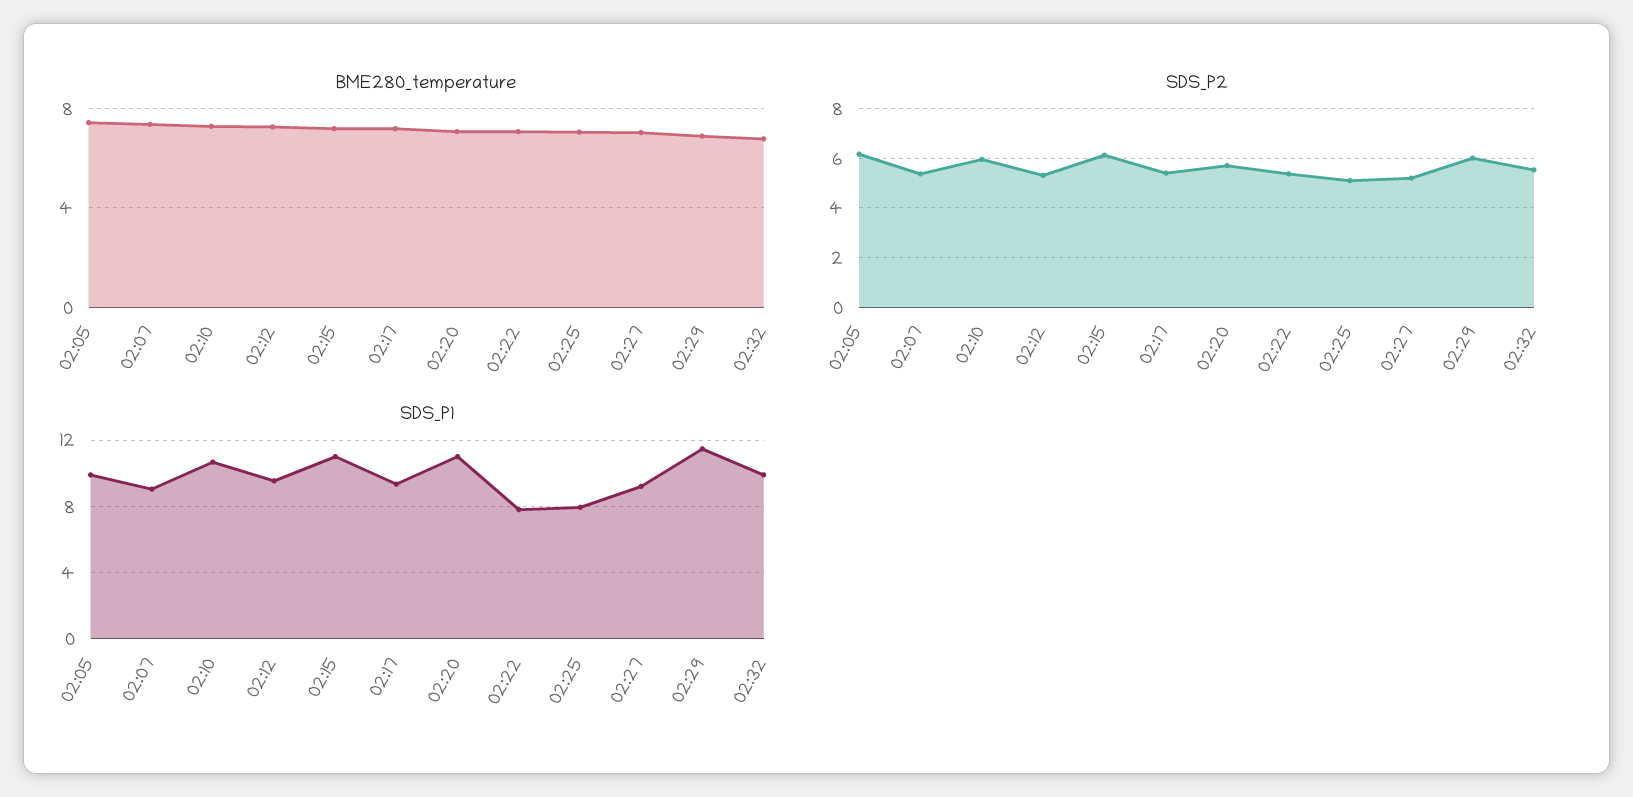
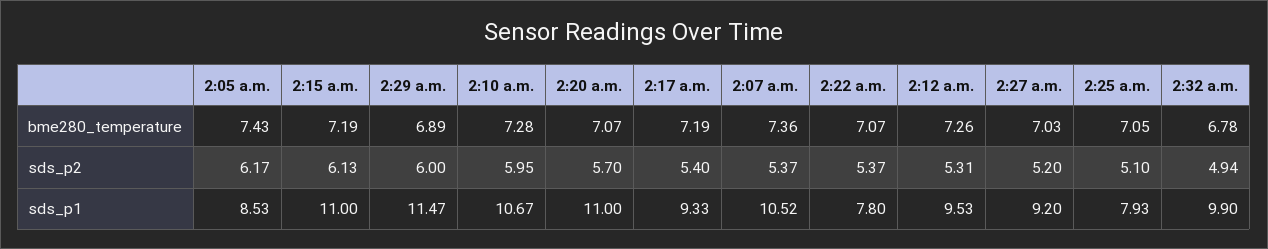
  {
    "BME280_temperature": {
      "02:05": 7.43,
      "02:07": 7.36,
      "02:10": 7.28,
      "02:12": 7.26,
      "02:15": 7.19,
      "02:17": 7.19,
      "02:20": 7.07,
      "02:22": 7.07,
      "02:25": 7.05,
      "02:27": 7.03,
      "02:29": 6.89,
      "02:32": 6.78
    },
    "SDS_P2": {
      "02:05": 6.17,
      "02:07": 5.37,
      "02:10": 5.95,
      "02:12": 5.31,
      "02:15": 6.13,
      "02:17": 5.4,
      "02:20": 5.7,
      "02:22": 5.37,
      "02:25": 5.1,
      "02:27": 5.2,
      "02:29": 6,
-     "02:32": 5.5
+     "02:32": 4.94
    },
    "SDS_P1": {
-     "02:05": 10,
+     "02:05": 8.53,
-     "02:07": 9,
+     "02:07": 10.52,
      "02:10": 10.67,
      "02:12": 9.53,
      "02:15": 11,
      "02:17": 9.33,
      "02:20": 11,
      "02:22": 7.8,
      "02:25": 7.93,
      "02:27": 9.2,
      "02:29": 11.47,
      "02:32": 9.9
    }
  }

